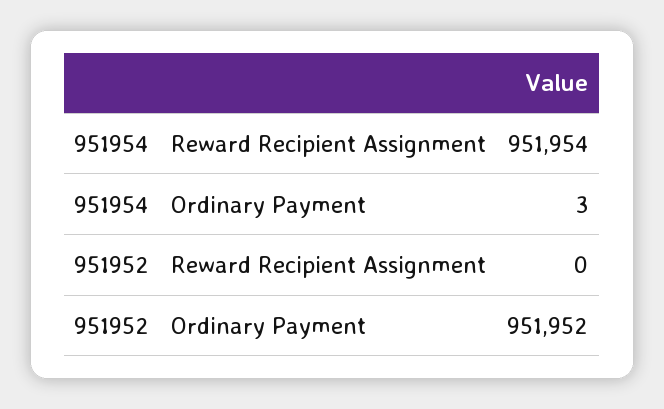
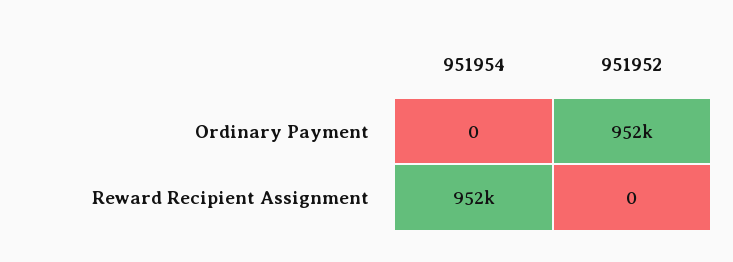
  {
    "951954": {
      "Reward Recipient Assignment": 951954,
-     "Ordinary Payment": 3
+     "Ordinary Payment": 0
    },
    "951952": {
      "Reward Recipient Assignment": 0,
      "Ordinary Payment": 951952
    }
  }

